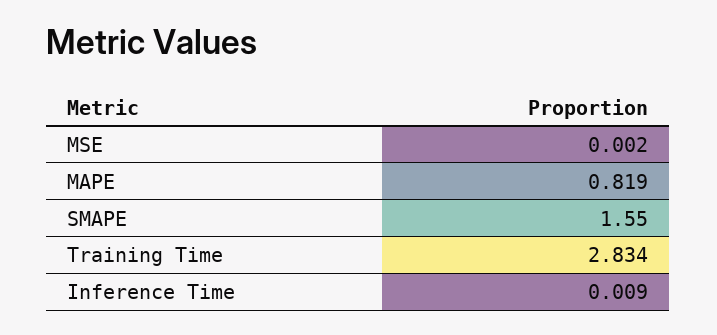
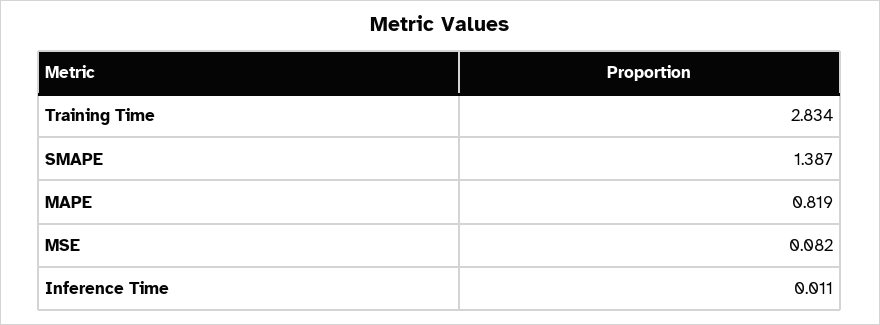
  {
-   "MSE": 0.002,
+   "MSE": 0.082,
    "MAPE": 0.819,
-   "SMAPE": 1.55,
+   "SMAPE": 1.387,
    "Training Time": 2.834,
-   "Inference Time": 0.009
+   "Inference Time": 0.011
  }

